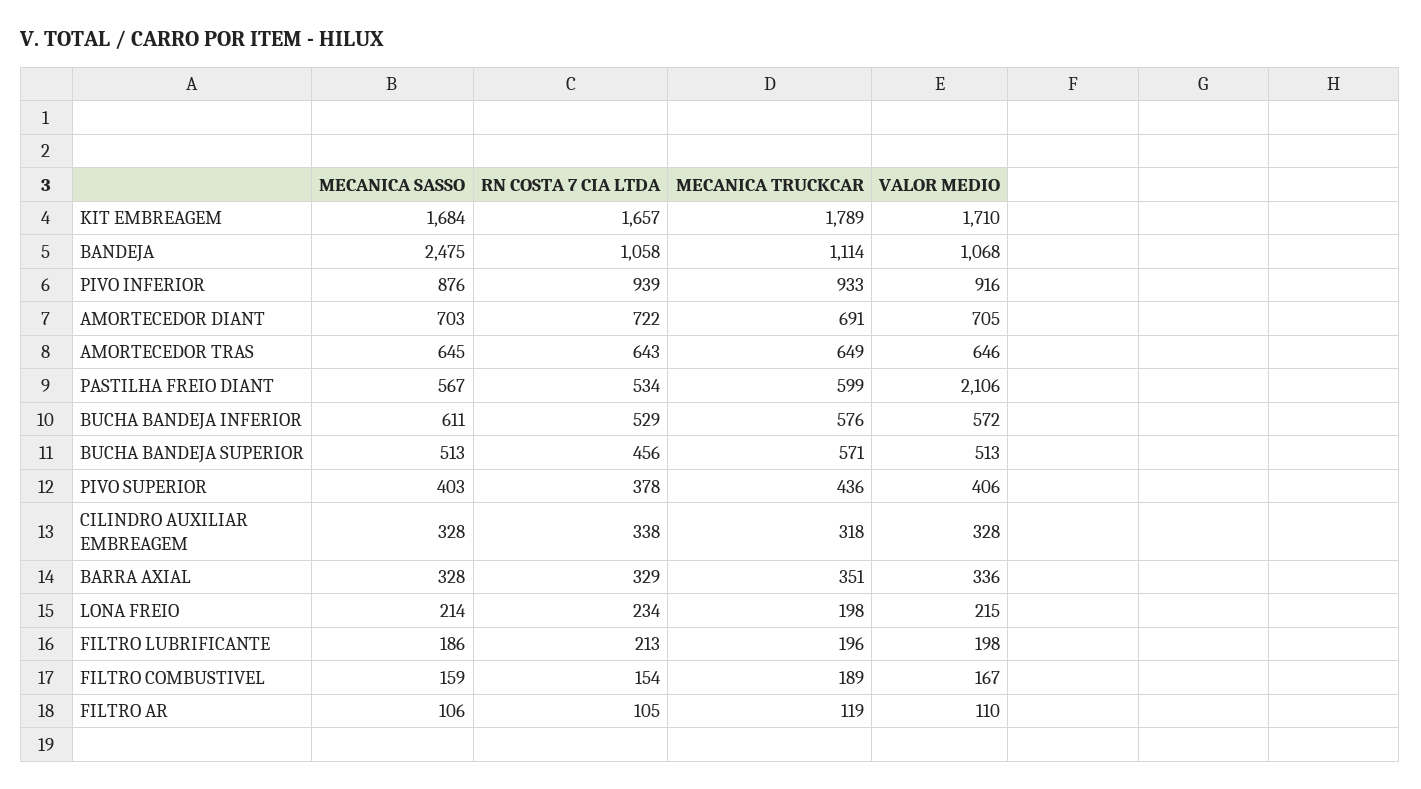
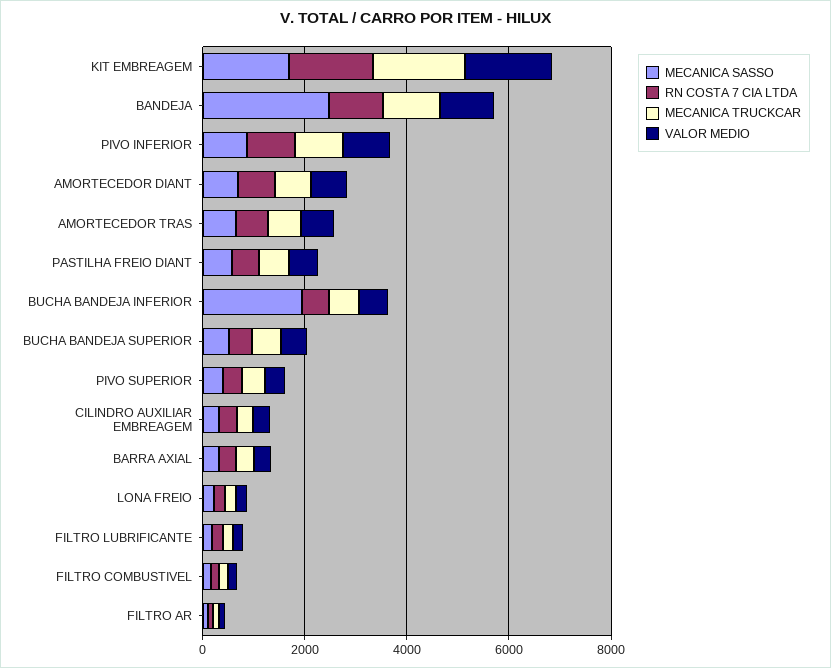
  {
    "MECANICA SASSO": {
      "KIT EMBREAGEM": 1684,
      "BANDEJA": 2475,
      "PIVO INFERIOR": 876,
      "AMORTECEDOR DIANT": 703,
      "AMORTECEDOR TRAS": 645,
      "PASTILHA FREIO DIANT": 567,
-     "BUCHA BANDEJA INFERIOR": 611,
+     "BUCHA BANDEJA INFERIOR": 2000,
      "BUCHA BANDEJA SUPERIOR": 513,
      "PIVO SUPERIOR": 403,
      "CILINDRO AUXILIAR EMBREAGEM": 328,
      "BARRA AXIAL": 328,
      "LONA FREIO": 214,
      "FILTRO LUBRIFICANTE": 186,
      "FILTRO COMBUSTIVEL": 159,
      "FILTRO AR": 106
    },
    "RN COSTA 7 CIA LTDA": {
      "KIT EMBREAGEM": 1657,
      "BANDEJA": 1058,
      "PIVO INFERIOR": 939,
      "AMORTECEDOR DIANT": 722,
      "AMORTECEDOR TRAS": 643,
      "PASTILHA FREIO DIANT": 534,
      "BUCHA BANDEJA INFERIOR": 529,
      "BUCHA BANDEJA SUPERIOR": 456,
      "PIVO SUPERIOR": 378,
      "CILINDRO AUXILIAR EMBREAGEM": 338,
      "BARRA AXIAL": 329,
      "LONA FREIO": 234,
      "FILTRO LUBRIFICANTE": 213,
      "FILTRO COMBUSTIVEL": 154,
      "FILTRO AR": 105
    },
    "MECANICA TRUCKCAR": {
      "KIT EMBREAGEM": 1789,
      "BANDEJA": 1114,
      "PIVO INFERIOR": 933,
      "AMORTECEDOR DIANT": 691,
      "AMORTECEDOR TRAS": 649,
      "PASTILHA FREIO DIANT": 599,
      "BUCHA BANDEJA INFERIOR": 576,
      "BUCHA BANDEJA SUPERIOR": 571,
      "PIVO SUPERIOR": 436,
      "CILINDRO AUXILIAR EMBREAGEM": 318,
      "BARRA AXIAL": 351,
      "LONA FREIO": 198,
      "FILTRO LUBRIFICANTE": 196,
      "FILTRO COMBUSTIVEL": 189,
      "FILTRO AR": 119
    },
    "VALOR MEDIO": {
      "KIT EMBREAGEM": 1710,
      "BANDEJA": 1068,
      "PIVO INFERIOR": 916,
      "AMORTECEDOR DIANT": 705,
      "AMORTECEDOR TRAS": 646,
-     "PASTILHA FREIO DIANT": 2106,
+     "PASTILHA FREIO DIANT": 500,
      "BUCHA BANDEJA INFERIOR": 572,
      "BUCHA BANDEJA SUPERIOR": 513,
      "PIVO SUPERIOR": 406,
      "CILINDRO AUXILIAR EMBREAGEM": 328,
      "BARRA AXIAL": 336,
      "LONA FREIO": 215,
      "FILTRO LUBRIFICANTE": 198,
      "FILTRO COMBUSTIVEL": 167,
      "FILTRO AR": 110
    }
  }

